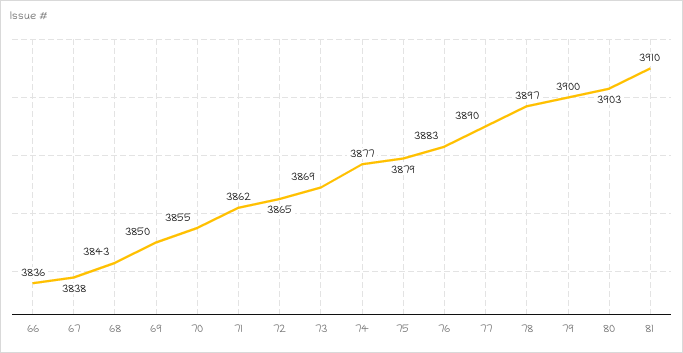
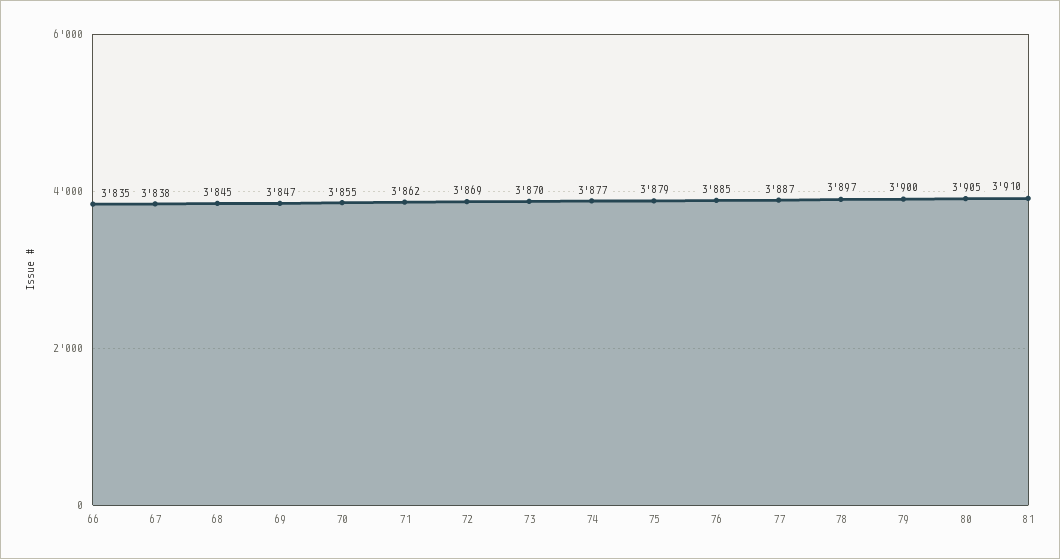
  {
-   "66": 3836,
+   "66": 3835,
    "67": 3838,
-   "68": 3843,
+   "68": 3845,
-   "69": 3850,
+   "69": 3847,
    "70": 3855,
    "71": 3862,
-   "72": 3865,
+   "72": 3869,
-   "73": 3869,
+   "73": 3870,
    "74": 3877,
    "75": 3879,
-   "76": 3883,
+   "76": 3885,
-   "77": 3890,
+   "77": 3887,
    "78": 3897,
    "79": 3900,
-   "80": 3903,
+   "80": 3905,
    "81": 3910
  }

